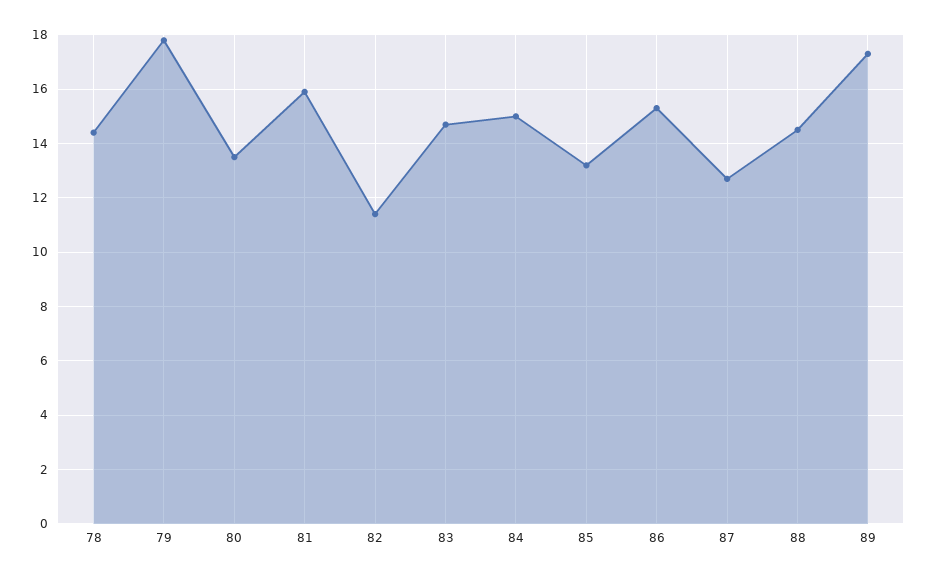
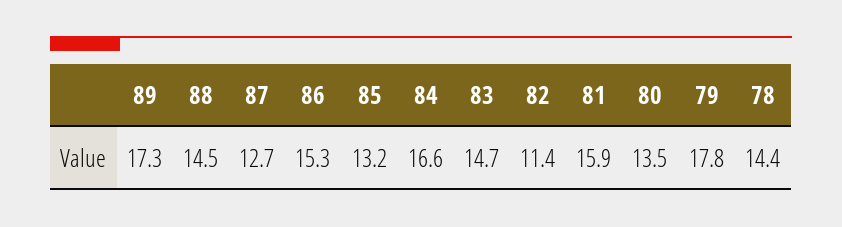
  {
    "78": 14.4,
    "79": 17.8,
    "80": 13.5,
    "81": 15.9,
    "82": 11.4,
    "83": 14.7,
-   "84": 15,
+   "84": 16.6,
    "85": 13.2,
    "86": 15.3,
    "87": 12.7,
    "88": 14.5,
    "89": 17.3
  }

